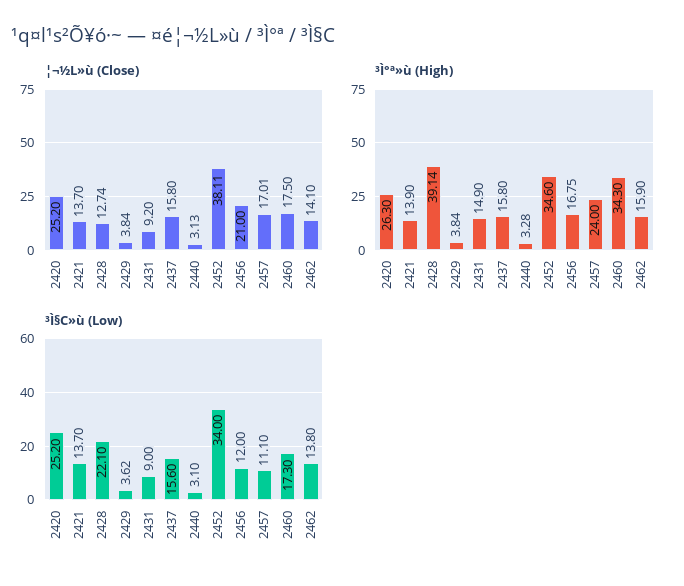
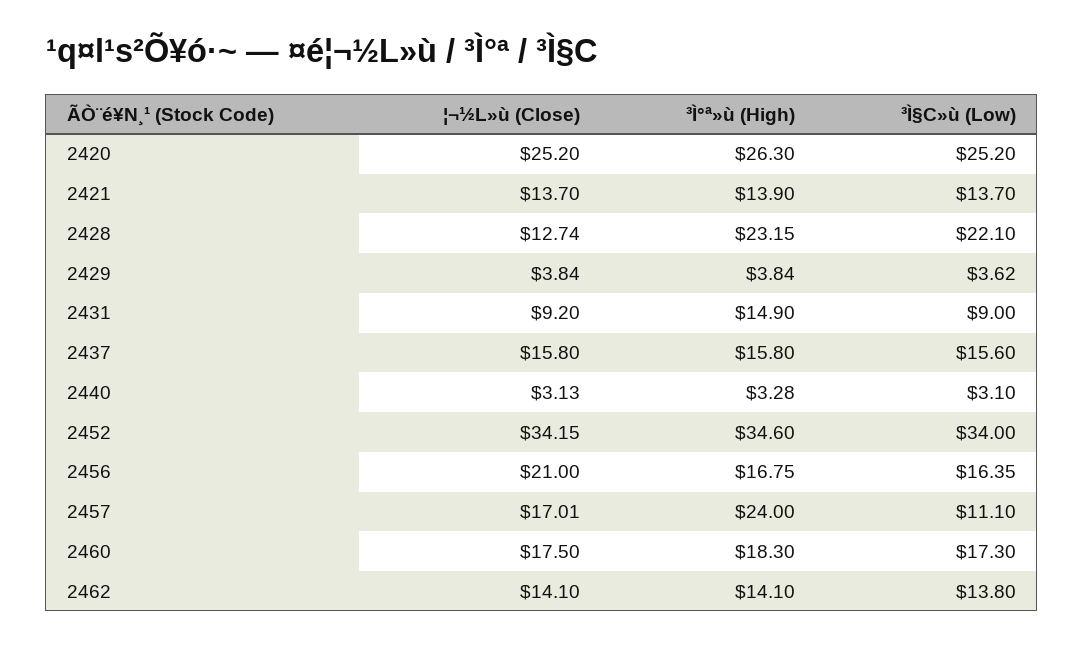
  {
    "¦¬½L»ù (Close)": {
      "2420": 25.2,
      "2421": 13.7,
      "2428": 12.74,
      "2429": 3.84,
      "2431": 9.2,
      "2437": 15.8,
      "2440": 3.13,
-     "2452": 38.11,
+     "2452": 34.15,
      "2456": 21,
      "2457": 17.01,
      "2460": 17.5,
      "2462": 14.1
    },
    "³Ì°ª»ù (High)": {
      "2420": 26.3,
      "2421": 13.9,
-     "2428": 39.14,
+     "2428": 23.15,
      "2429": 3.84,
      "2431": 14.9,
      "2437": 15.8,
      "2440": 3.28,
      "2452": 34.6,
      "2456": 16.75,
      "2457": 24,
-     "2460": 34.3,
+     "2460": 18.3,
-     "2462": 15.9
+     "2462": 14.1
    },
    "³Ì§C»ù (Low)": {
      "2420": 25.2,
      "2421": 13.7,
      "2428": 22.1,
      "2429": 3.62,
      "2431": 9,
      "2437": 15.6,
      "2440": 3.1,
      "2452": 34,
-     "2456": 12,
+     "2456": 16.35,
      "2457": 11.1,
      "2460": 17.3,
      "2462": 13.8
    }
  }

